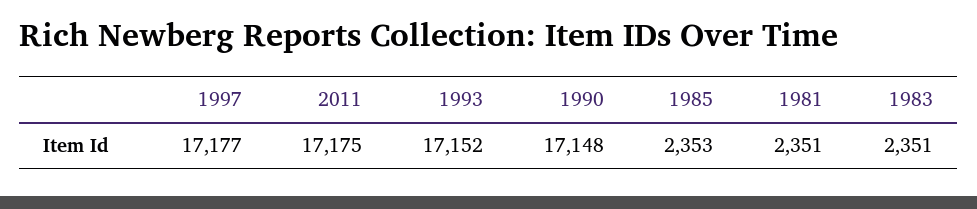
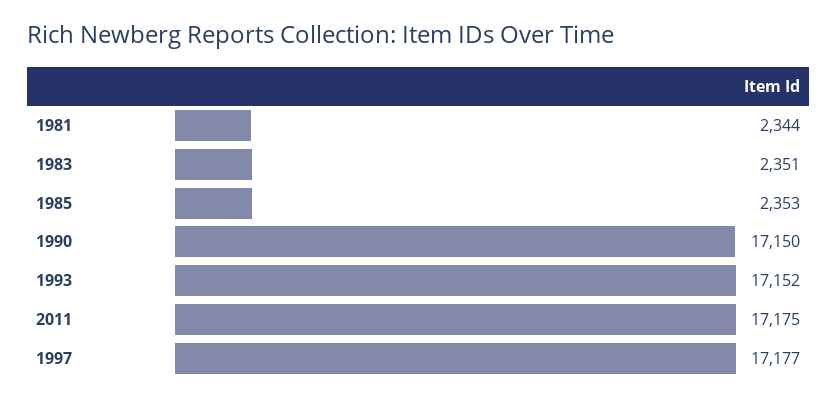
  {
    "1997": 17177,
    "2011": 17175,
    "1993": 17152,
-   "1990": 17148,
+   "1990": 17150,
    "1985": 2353,
-   "1981": 2351,
+   "1981": 2344,
    "1983": 2351
  }

